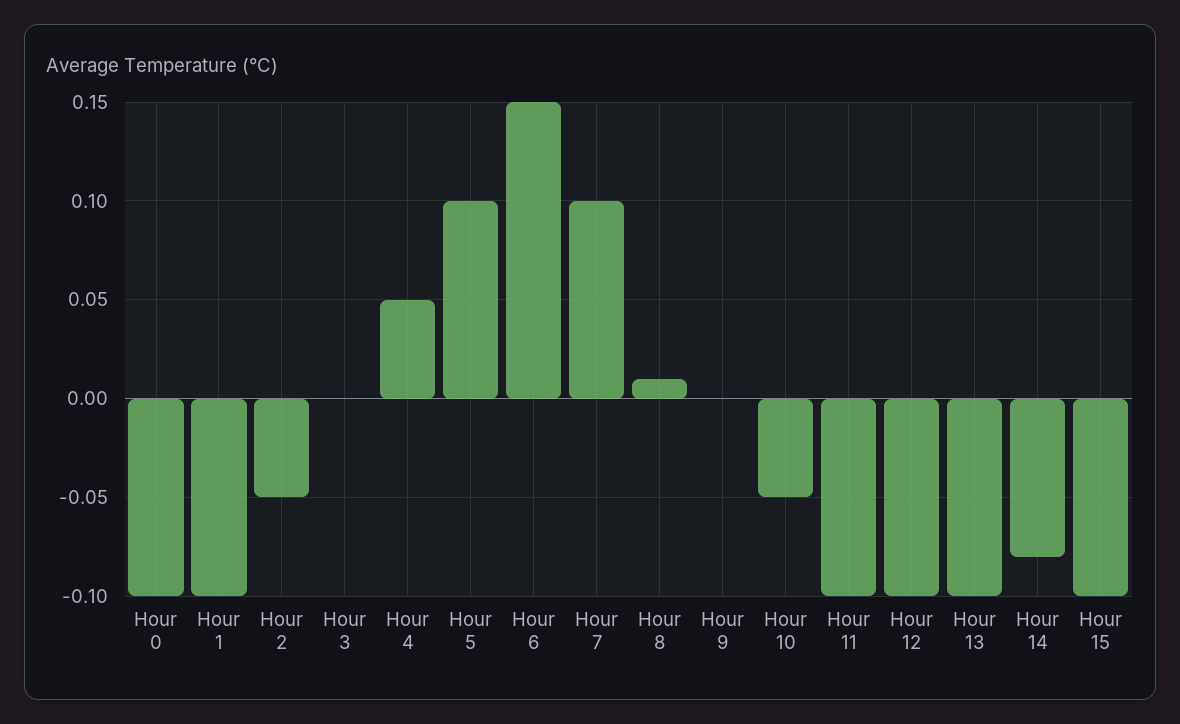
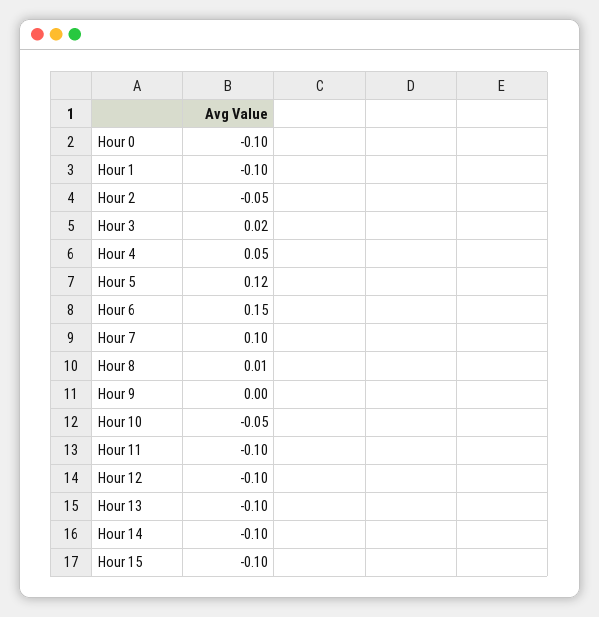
  {
    "Hour 0": -0.1,
    "Hour 1": -0.1,
    "Hour 2": -0.05,
-   "Hour 3": 0,
+   "Hour 3": 0.02,
    "Hour 4": 0.05,
-   "Hour 5": 0.1,
+   "Hour 5": 0.12,
    "Hour 6": 0.15,
    "Hour 7": 0.1,
    "Hour 8": 0.01,
    "Hour 9": 0,
    "Hour 10": -0.05,
    "Hour 11": -0.1,
    "Hour 12": -0.1,
    "Hour 13": -0.1,
-   "Hour 14": -0.08,
+   "Hour 14": -0.1,
    "Hour 15": -0.1
  }

